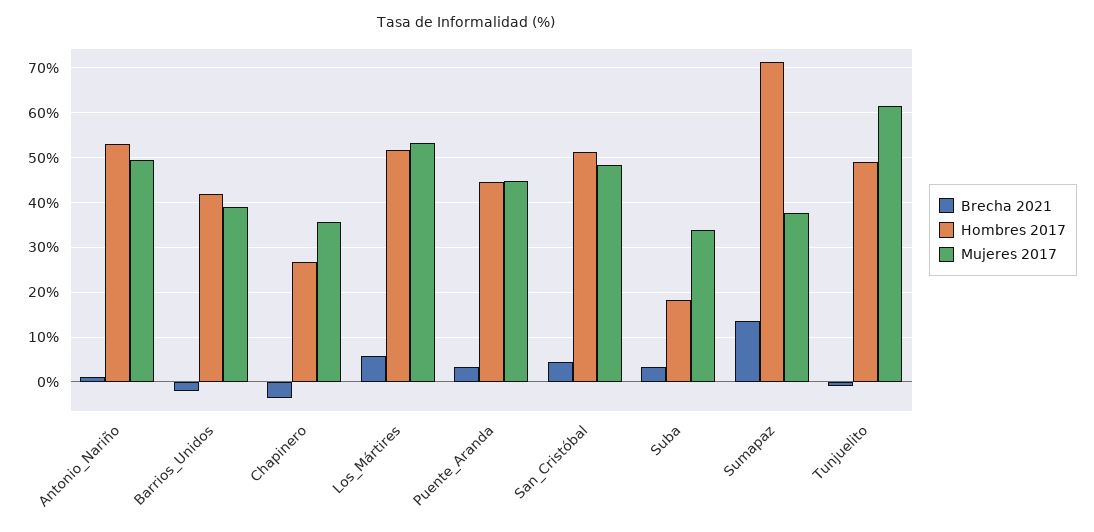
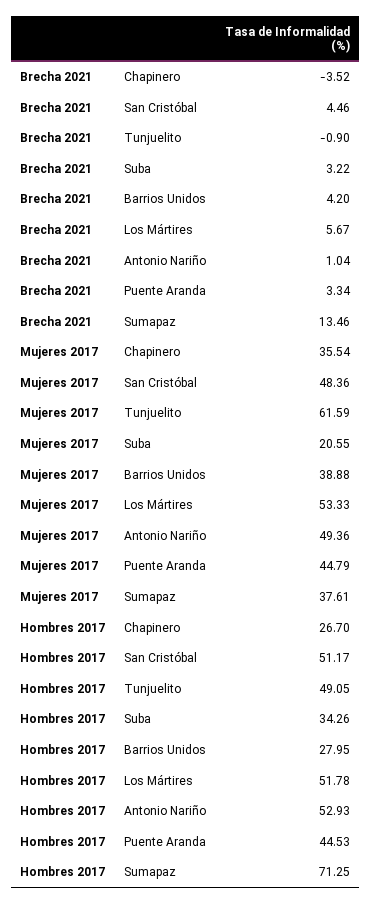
  {
    "Brecha 2021": {
      "Antonio_Nariño": 1.04,
-     "Barrios_Unidos": -2,
+     "Barrios_Unidos": 4.2,
      "Chapinero": -3.52,
      "Los_Mártires": 5.67,
      "Puente_Aranda": 3.34,
      "San_Cristóbal": 4.46,
      "Suba": 3.22,
      "Sumapaz": 13.46,
      "Tunjuelito": -0.9
    },
    "Hombres 2017": {
      "Antonio_Nariño": 52.93,
-     "Barrios_Unidos": 42,
+     "Barrios_Unidos": 27.95,
      "Chapinero": 26.7,
      "Los_Mártires": 51.78,
      "Puente_Aranda": 44.53,
      "San_Cristóbal": 51.17,
-     "Suba": 18,
+     "Suba": 34.26,
      "Sumapaz": 71.25,
      "Tunjuelito": 49.05
    },
    "Mujeres 2017": {
      "Antonio_Nariño": 49.36,
      "Barrios_Unidos": 38.88,
      "Chapinero": 35.54,
      "Los_Mártires": 53.33,
      "Puente_Aranda": 44.79,
      "San_Cristóbal": 48.36,
-     "Suba": 34,
+     "Suba": 20.55,
      "Sumapaz": 37.61,
      "Tunjuelito": 61.59
    }
  }

